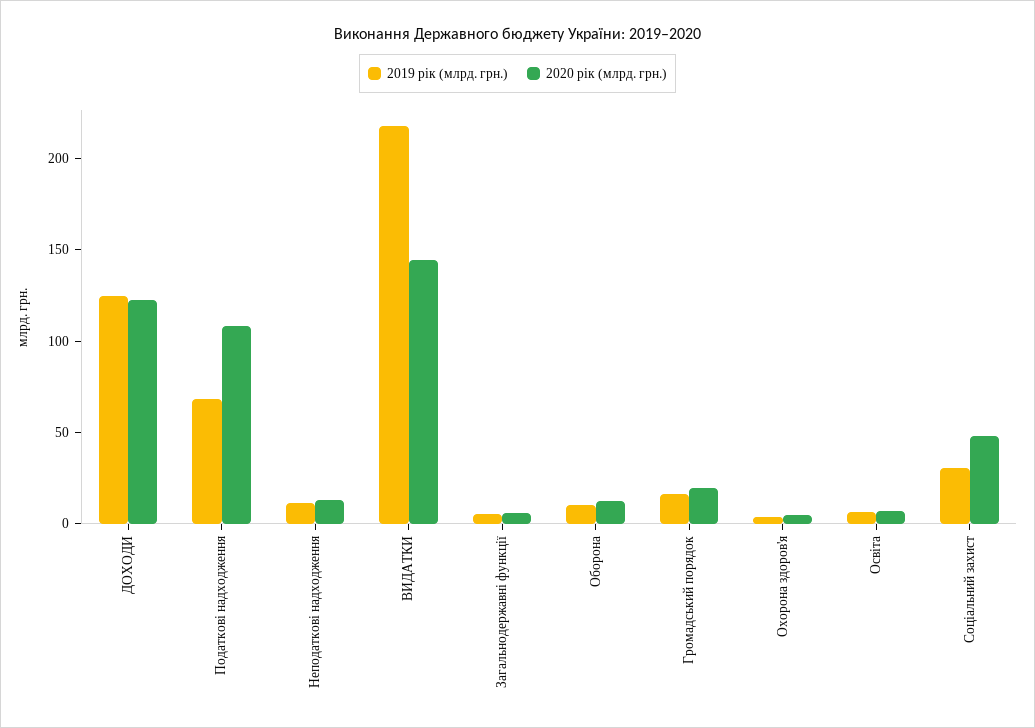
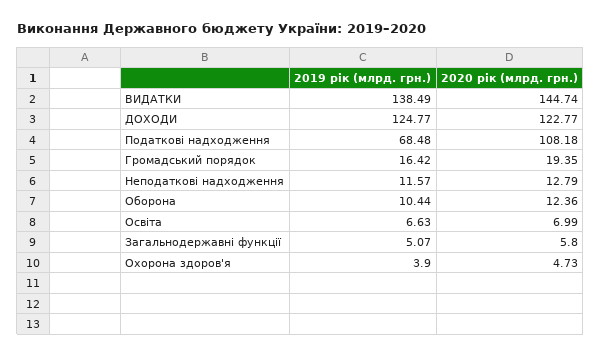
  {
    "2019 рік (млрд. грн.)": {
      "ДОХОДИ": 124.77,
      "Податкові надходження": 68.48,
      "Неподаткові надходження": 11.57,
-     "ВИДАТКИ": 220,
+     "ВИДАТКИ": 138.49,
      "Загальнодержавні функції": 5.07,
      "Оборона": 10.44,
      "Громадський порядок": 16.42,
      "Охорона здоров'я": 3.9,
-     "Освіта": 6.63,
+     "Освіта": 6.63
-     "Соціальний захист": 30
    },
    "2020 рік (млрд. грн.)": {
      "ДОХОДИ": 122.77,
      "Податкові надходження": 108.18,
      "Неподаткові надходження": 12.79,
      "ВИДАТКИ": 144.74,
      "Загальнодержавні функції": 5.8,
      "Оборона": 12.36,
      "Громадський порядок": 19.35,
      "Охорона здоров'я": 4.73,
-     "Освіта": 6.99,
+     "Освіта": 6.99
-     "Соціальний захист": 50
    }
  }

